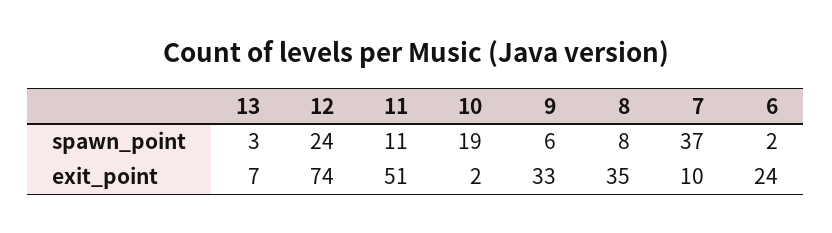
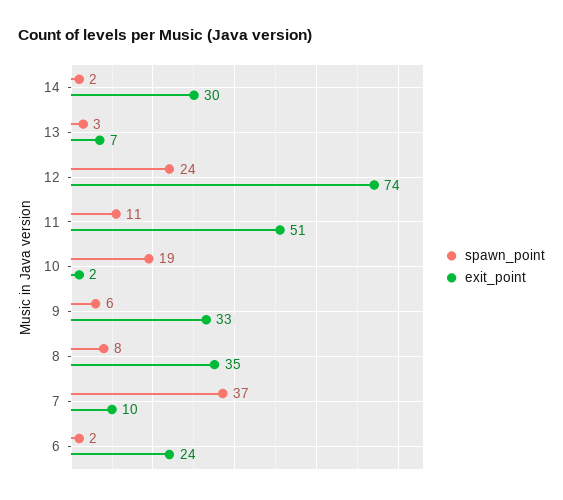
  {
    "spawn_point": {
      "13": 3,
      "12": 24,
      "11": 11,
      "10": 19,
      "9": 6,
      "8": 8,
      "7": 37,
-     "6": 2
+     "6": 2,
+     "14": 2
    },
    "exit_point": {
      "13": 7,
      "12": 74,
      "11": 51,
      "10": 2,
      "9": 33,
      "8": 35,
      "7": 10,
-     "6": 24
+     "6": 24,
+     "14": 30
    }
  }

